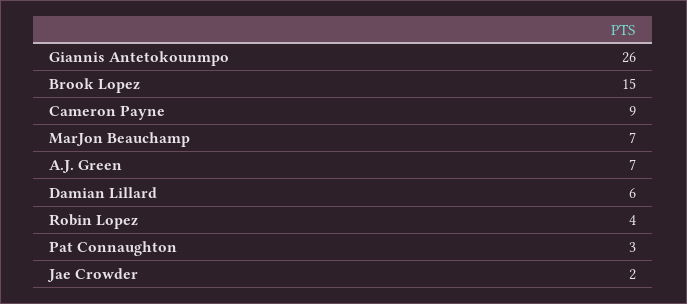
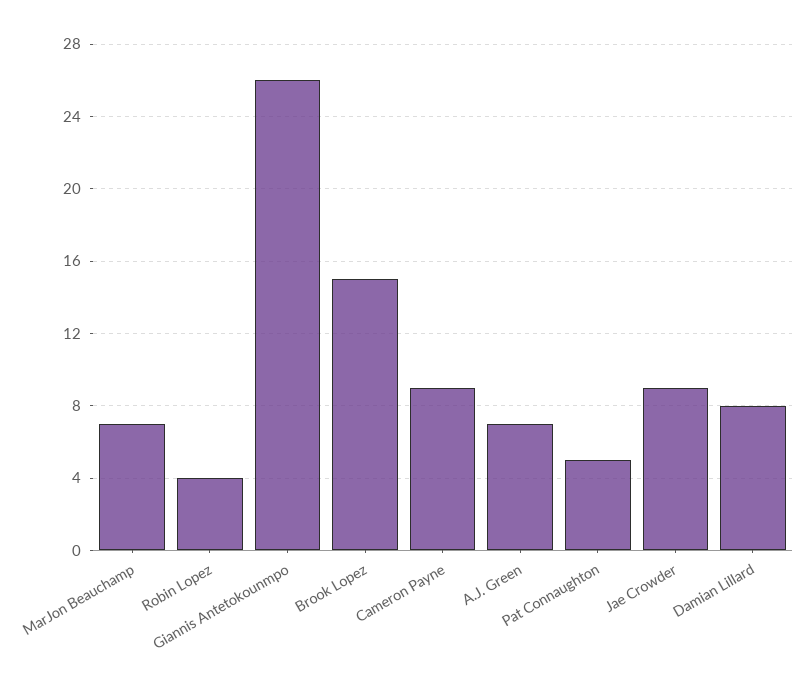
  {
    "Giannis Antetokounmpo": 26,
    "Brook Lopez": 15,
    "Cameron Payne": 9,
    "MarJon Beauchamp": 7,
    "A.J. Green": 7,
-   "Damian Lillard": 6,
+   "Damian Lillard": 8,
    "Robin Lopez": 4,
-   "Pat Connaughton": 3,
+   "Pat Connaughton": 5,
-   "Jae Crowder": 2
+   "Jae Crowder": 9
  }

